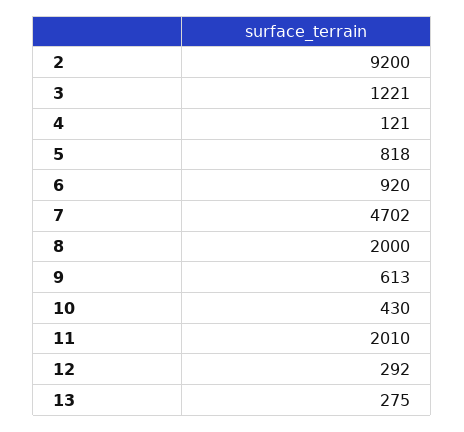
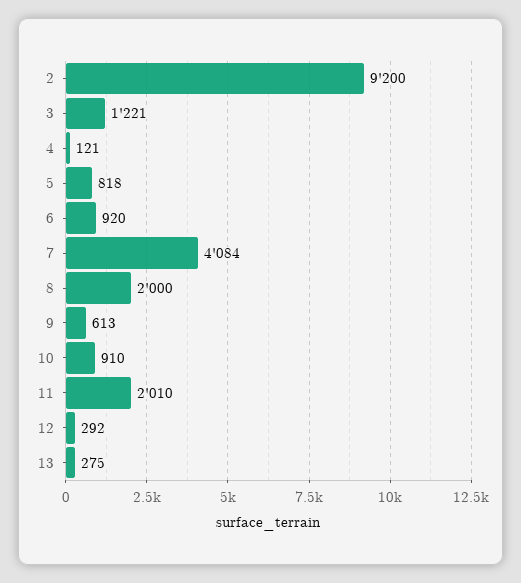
  {
    "2": 9200,
    "3": 1221,
    "4": 121,
    "5": 818,
    "6": 920,
-   "7": 4702,
+   "7": 4084,
    "8": 2000,
    "9": 613,
-   "10": 430,
+   "10": 910,
    "11": 2010,
    "12": 292,
    "13": 275
  }

